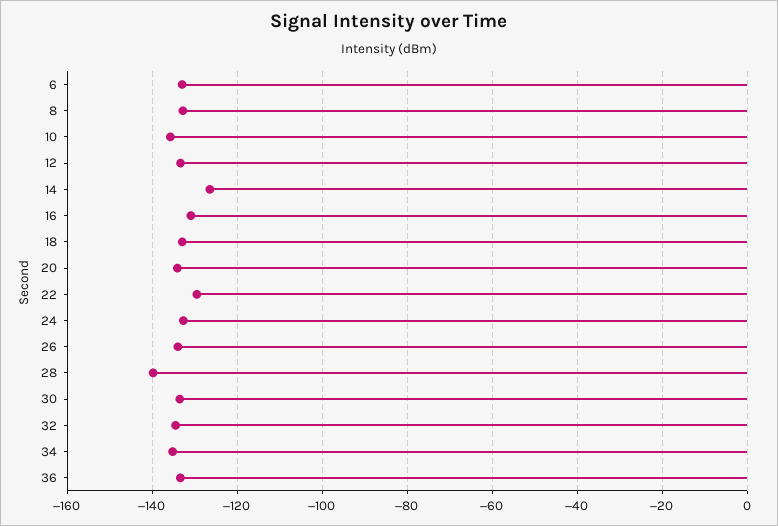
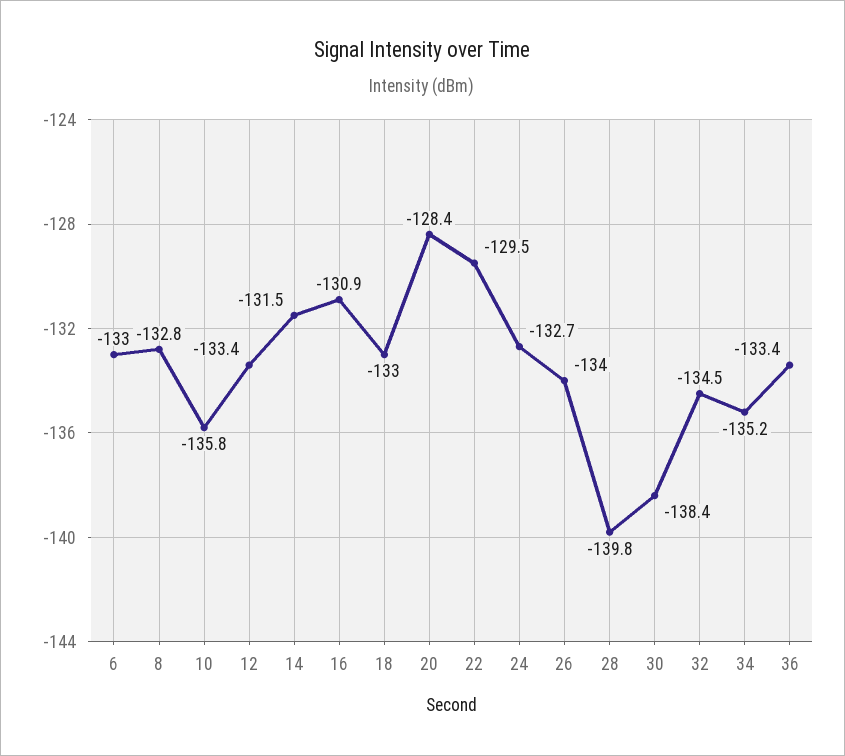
  {
    "6": -133,
    "8": -132.8,
    "10": -135.8,
    "12": -133.4,
-   "14": -126,
+   "14": -131.5,
    "16": -130.9,
    "18": -133,
-   "20": -134,
+   "20": -128.4,
    "22": -129.5,
    "24": -132.7,
    "26": -134,
    "28": -139.8,
-   "30": -134,
+   "30": -138.4,
    "32": -134.5,
    "34": -135.2,
    "36": -133.4
  }

